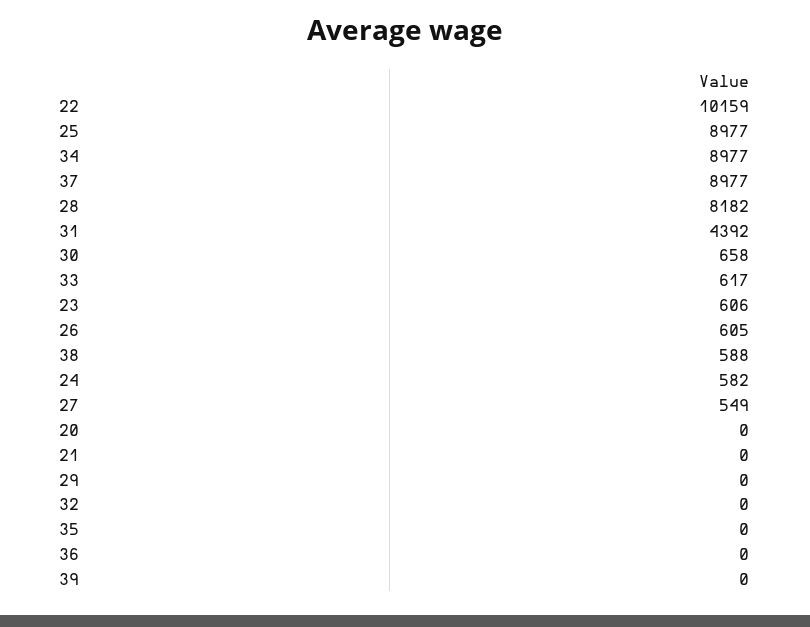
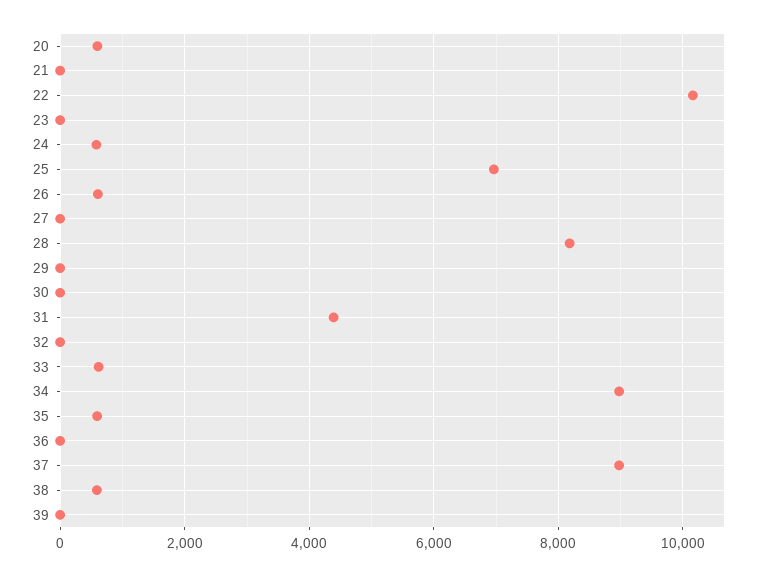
  {
    "22": 10159,
-   "25": 8977,
+   "25": 7000,
    "34": 8977,
    "37": 8977,
    "28": 8182,
    "31": 4392,
-   "30": 658,
+   "30": 0,
    "33": 617,
-   "23": 606,
+   "23": 0,
    "26": 605,
    "38": 588,
    "24": 582,
-   "27": 549,
+   "27": 0,
-   "20": 0,
+   "20": 600,
    "21": 0,
    "29": 0,
    "32": 0,
-   "35": 0,
+   "35": 600,
    "36": 0,
    "39": 0
  }

